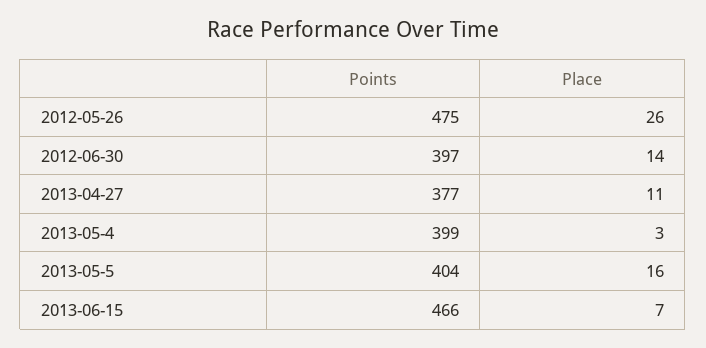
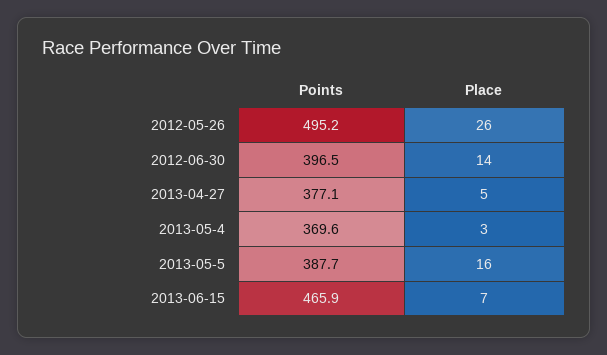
  {
    "Points": {
-     "2012-05-26": 475,
+     "2012-05-26": 495.2,
      "2012-06-30": 396.5,
      "2013-04-27": 377.1,
-     "2013-05-4": 399,
+     "2013-05-4": 369.6,
-     "2013-05-5": 404,
+     "2013-05-5": 387.7,
      "2013-06-15": 465.9
    },
    "Place": {
      "2012-05-26": 26,
      "2012-06-30": 14,
-     "2013-04-27": 11,
+     "2013-04-27": 5,
      "2013-05-4": 3,
      "2013-05-5": 16,
      "2013-06-15": 7
    }
  }

